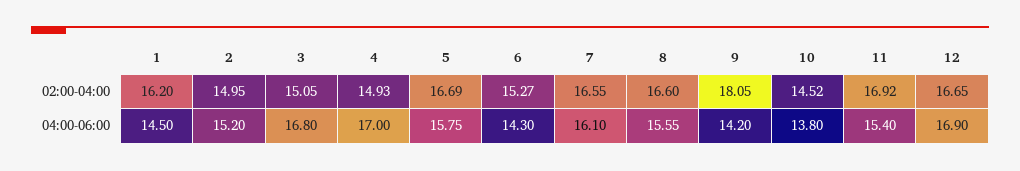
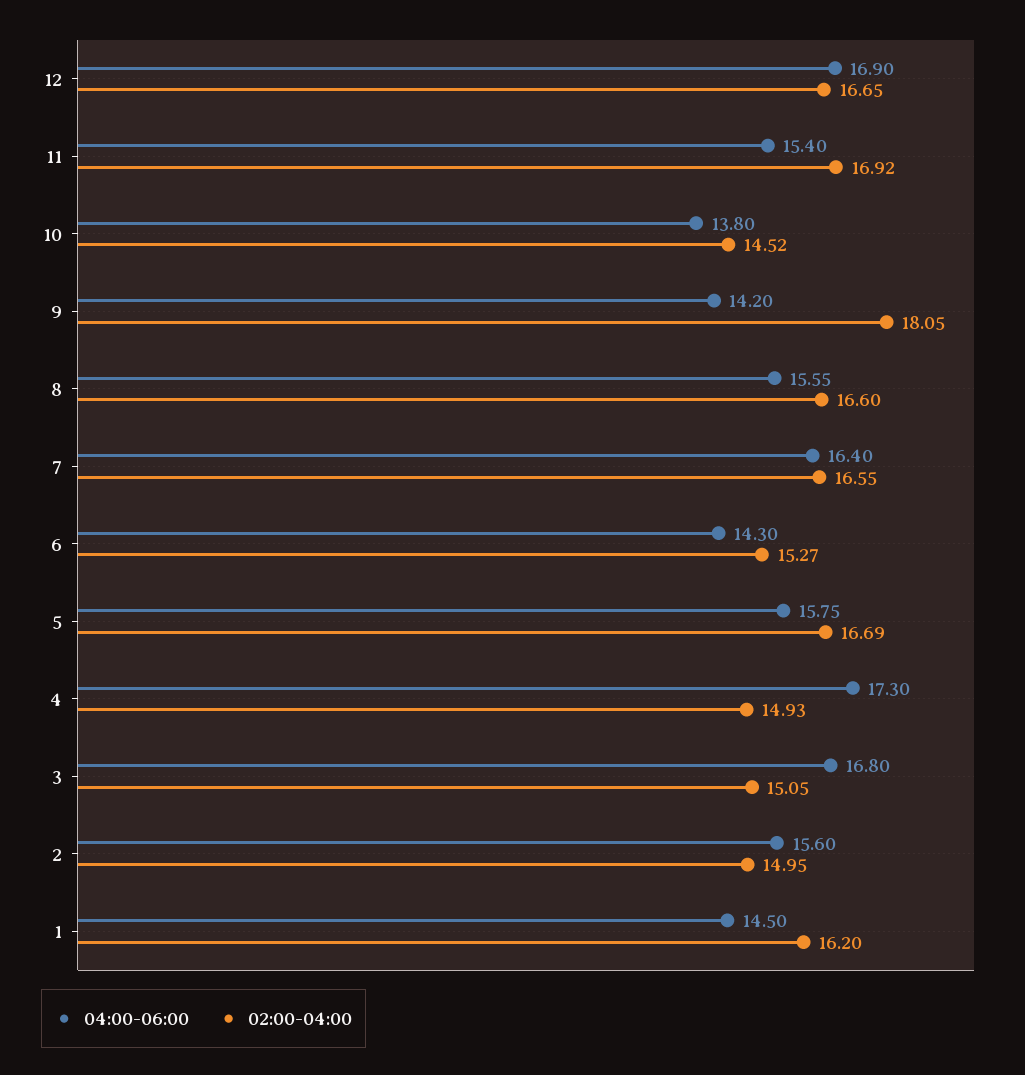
  {
    "02:00-04:00": {
      "1": 16.2,
      "2": 14.95,
      "3": 15.05,
      "4": 14.93,
      "5": 16.69,
      "6": 15.27,
      "7": 16.55,
      "8": 16.6,
      "9": 18.05,
      "10": 14.52,
      "11": 16.92,
      "12": 16.65
    },
    "04:00-06:00": {
      "1": 14.5,
-     "2": 15.2,
+     "2": 15.6,
      "3": 16.8,
-     "4": 17,
+     "4": 17.3,
      "5": 15.75,
      "6": 14.3,
-     "7": 16.1,
+     "7": 16.4,
      "8": 15.55,
      "9": 14.2,
      "10": 13.8,
      "11": 15.4,
      "12": 16.9
    }
  }

